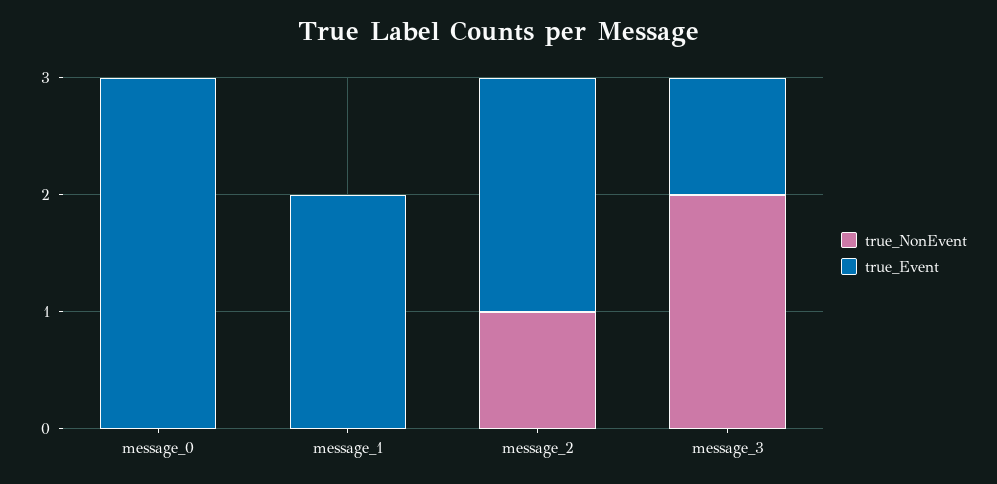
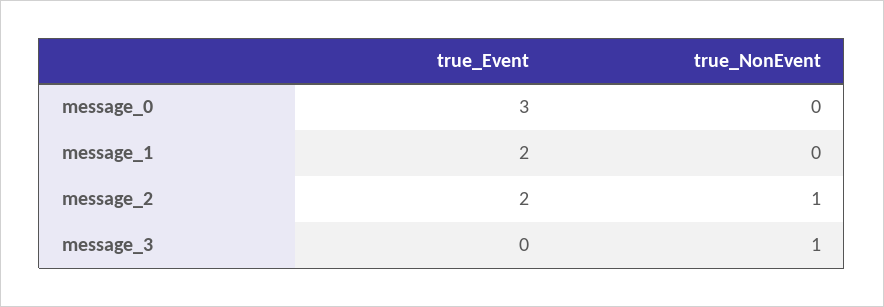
  {
    "true_NonEvent": {
      "message_0": 0,
      "message_1": 0,
      "message_2": 1,
-     "message_3": 2
+     "message_3": 1
    },
    "true_Event": {
      "message_0": 3,
      "message_1": 2,
      "message_2": 2,
-     "message_3": 1
+     "message_3": 0
    }
  }

